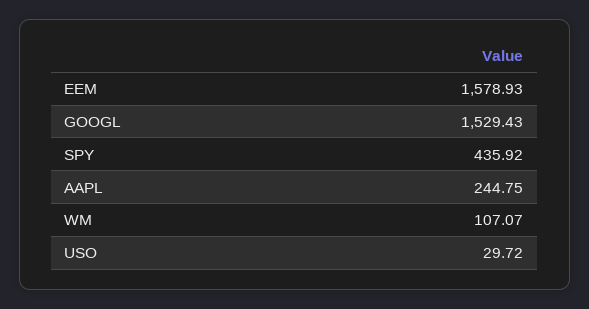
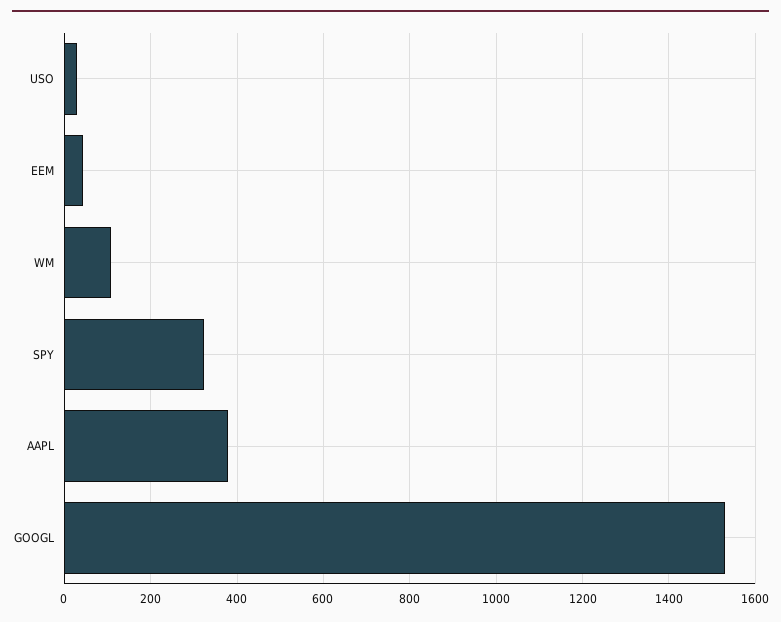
  {
-   "EEM": 1578.93,
+   "EEM": 40,
    "GOOGL": 1529.43,
-   "SPY": 435.92,
+   "SPY": 320,
-   "AAPL": 244.75,
+   "AAPL": 380,
    "WM": 107.07,
    "USO": 29.72
  }

